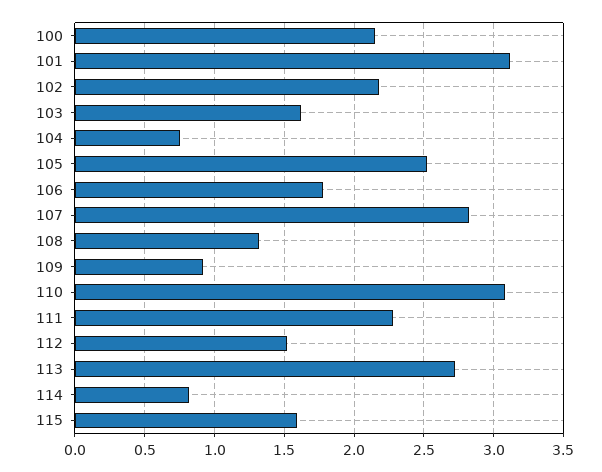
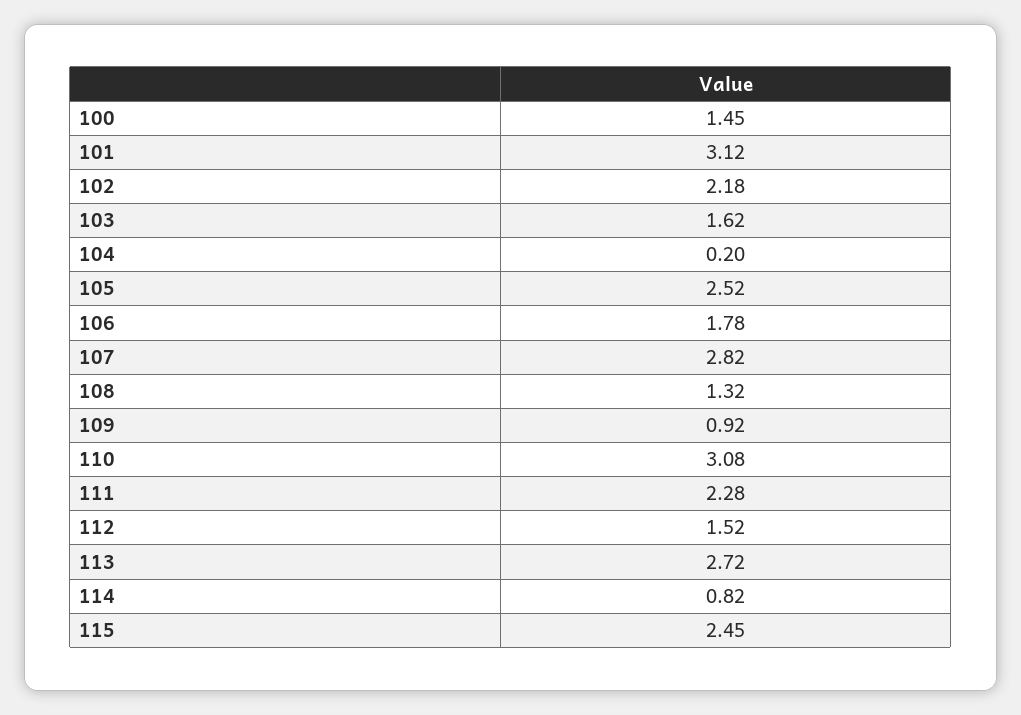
  {
-   "100": 2.15,
+   "100": 1.45,
    "101": 3.12,
    "102": 2.18,
    "103": 1.62,
-   "104": 0.75,
+   "104": 0.2,
    "105": 2.52,
    "106": 1.78,
    "107": 2.82,
    "108": 1.32,
    "109": 0.92,
    "110": 3.08,
    "111": 2.28,
    "112": 1.52,
    "113": 2.72,
    "114": 0.82,
-   "115": 1.6
+   "115": 2.45
  }

